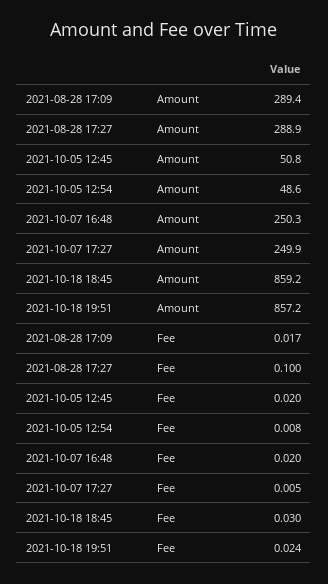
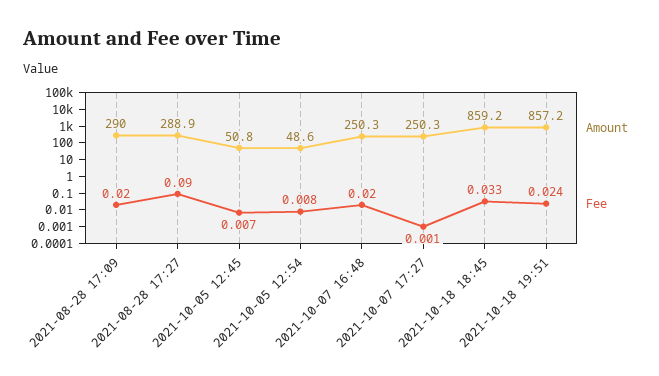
  {
    "Amount": {
-     "2021-08-28 17:09": 289.4,
+     "2021-08-28 17:09": 290,
      "2021-08-28 17:27": 288.9,
      "2021-10-05 12:45": 50.8,
      "2021-10-05 12:54": 48.6,
      "2021-10-07 16:48": 250.3,
-     "2021-10-07 17:27": 249.9,
+     "2021-10-07 17:27": 250.3,
      "2021-10-18 18:45": 859.2,
      "2021-10-18 19:51": 857.2
    },
    "Fee": {
-     "2021-08-28 17:09": 0.017,
+     "2021-08-28 17:09": 0.02,
-     "2021-08-28 17:27": 0.1,
+     "2021-08-28 17:27": 0.09,
-     "2021-10-05 12:45": 0.02,
+     "2021-10-05 12:45": 0.007,
      "2021-10-05 12:54": 0.008,
      "2021-10-07 16:48": 0.02,
-     "2021-10-07 17:27": 0.005,
+     "2021-10-07 17:27": 0.001,
-     "2021-10-18 18:45": 0.03,
+     "2021-10-18 18:45": 0.033,
      "2021-10-18 19:51": 0.024
    }
  }

